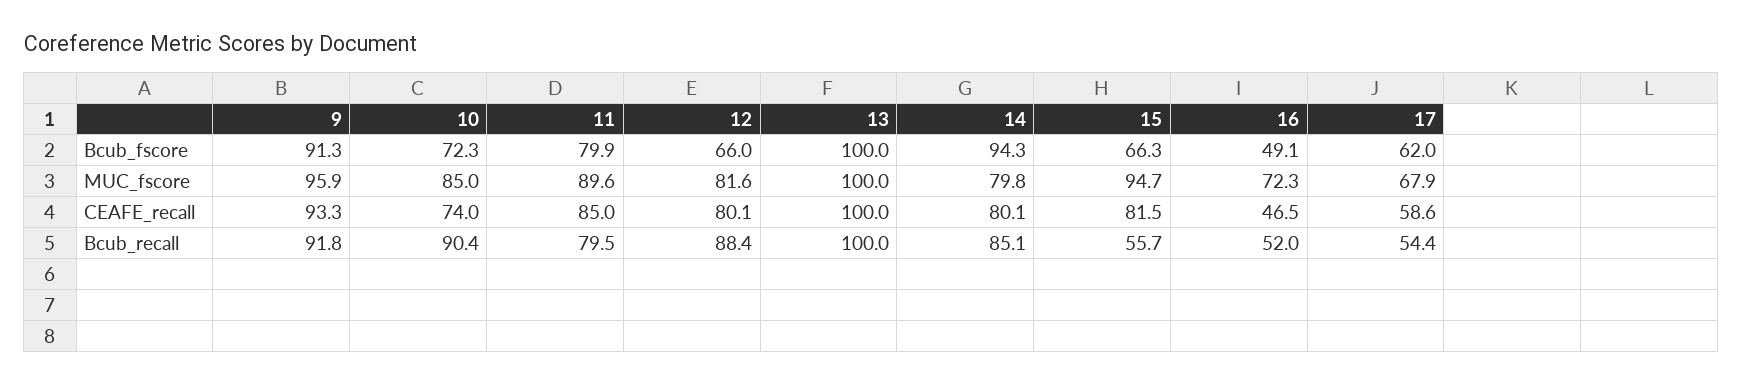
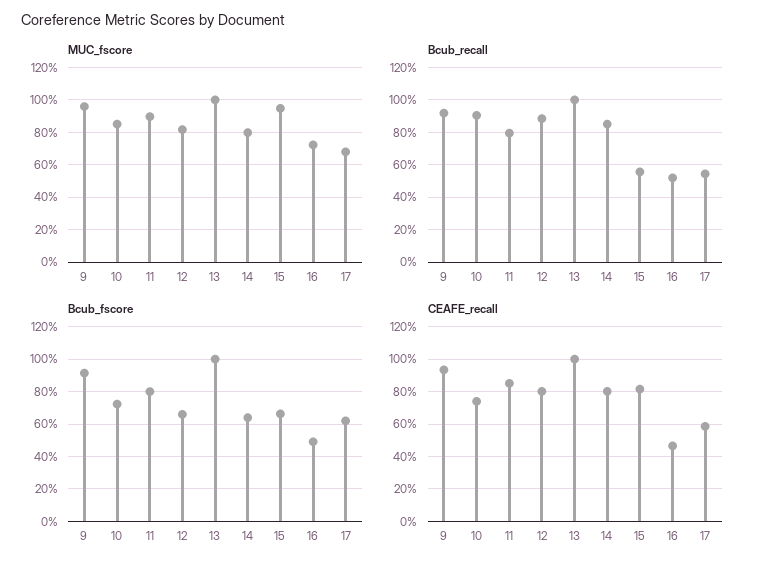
  {
    "Bcub_fscore": {
      "9": 91.3,
      "10": 72.3,
      "11": 79.9,
      "12": 66,
      "13": 100,
-     "14": 94.3,
+     "14": 65,
      "15": 66.3,
      "16": 49.1,
      "17": 62
    },
    "MUC_fscore": {
      "9": 95.9,
      "10": 85,
      "11": 89.6,
      "12": 81.6,
      "13": 100,
      "14": 79.8,
      "15": 94.7,
      "16": 72.3,
      "17": 67.9
    },
    "CEAFE_recall": {
      "9": 93.3,
      "10": 74,
      "11": 85,
      "12": 80.1,
      "13": 100,
      "14": 80.1,
      "15": 81.5,
      "16": 46.5,
      "17": 58.6
    },
    "Bcub_recall": {
      "9": 91.8,
      "10": 90.4,
      "11": 79.5,
      "12": 88.4,
      "13": 100,
      "14": 85.1,
      "15": 55.7,
      "16": 52,
      "17": 54.4
    }
  }

